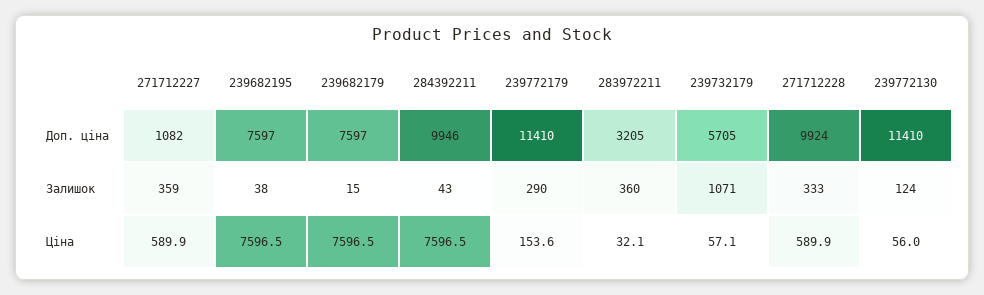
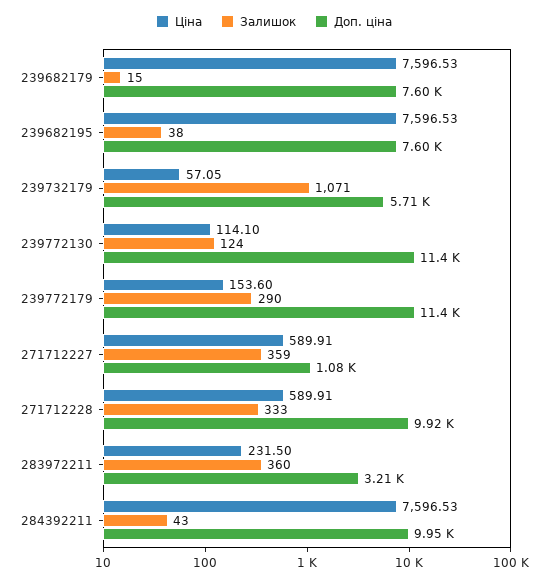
  {
    "Доп. ціна": {
      "271712227": 1082,
      "239682195": 7597,
      "239682179": 7597,
      "284392211": 9946,
      "239772179": 11410,
      "283972211": 3205,
      "239732179": 5705,
      "271712228": 9924,
      "239772130": 11410
    },
    "Залишок": {
      "271712227": 359,
      "239682195": 38,
      "239682179": 15,
      "284392211": 43,
      "239772179": 290,
      "283972211": 360,
      "239732179": 1071,
      "271712228": 333,
      "239772130": 124
    },
    "Ціна": {
      "271712227": 589.91,
      "239682195": 7596.53,
      "239682179": 7596.53,
      "284392211": 7596.53,
      "239772179": 153.6,
-     "283972211": 32.1,
+     "283972211": 231.5,
      "239732179": 57.05,
      "271712228": 589.91,
-     "239772130": 56
+     "239772130": 114.1
    }
  }

